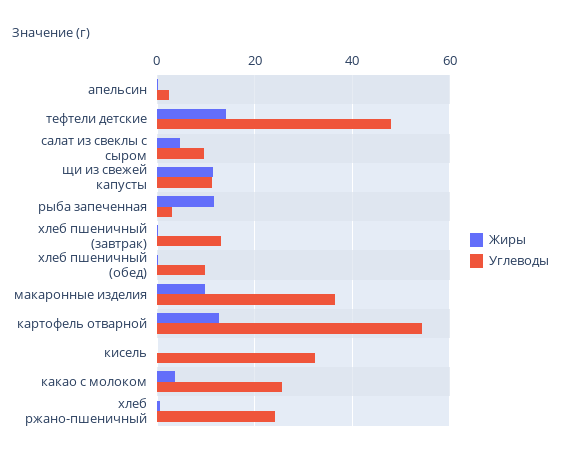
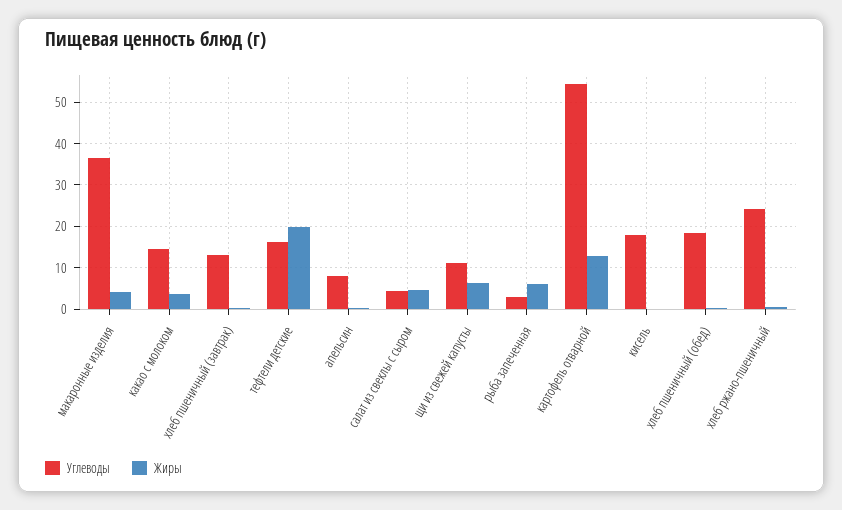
  {
    "Жиры": {
      "апельсин": 0,
-     "тефтели детские": 14,
+     "тефтели детские": 20,
      "салат из свеклы с сыром": 4,
-     "щи из свежей капусты": 12,
+     "щи из свежей капусты": 6,
-     "рыба запеченная": 12,
+     "рыба запеченная": 6,
      "хлеб пшеничный (завтрак)": 0,
      "хлеб пшеничный (обед)": 0,
-     "макаронные изделия": 10,
+     "макаронные изделия": 4,
      "картофель отварной": 12,
      "кисель": 0,
      "какао с молоком": 4,
      "хлеб ржано-пшеничный": 0
    },
    "Углеводы": {
-     "апельсин": 2,
+     "апельсин": 8,
-     "тефтели детские": 48,
+     "тефтели детские": 16,
-     "салат из свеклы с сыром": 10,
+     "салат из свеклы с сыром": 4,
      "щи из свежей капусты": 12,
      "рыба запеченная": 2,
      "хлеб пшеничный (завтрак)": 14,
-     "хлеб пшеничный (обед)": 10,
+     "хлеб пшеничный (обед)": 18,
      "макаронные изделия": 36,
      "картофель отварной": 54,
-     "кисель": 32,
+     "кисель": 18,
-     "какао с молоком": 26,
+     "какао с молоком": 14,
      "хлеб ржано-пшеничный": 24
    }
  }

